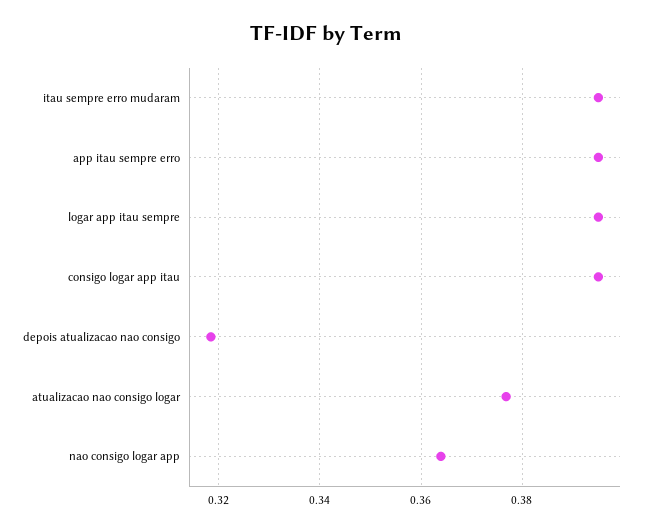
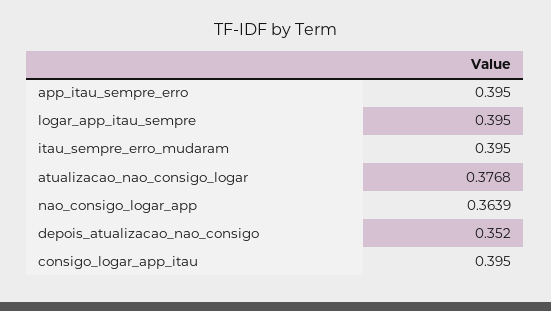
  {
    "itau sempre erro mudaram": 0.395,
    "app itau sempre erro": 0.395,
    "logar app itau sempre": 0.395,
    "consigo logar app itau": 0.395,
-   "depois atualizacao nao consigo": 0.318,
+   "depois atualizacao nao consigo": 0.352,
    "atualizacao nao consigo logar": 0.3768,
    "nao consigo logar app": 0.3639
  }

